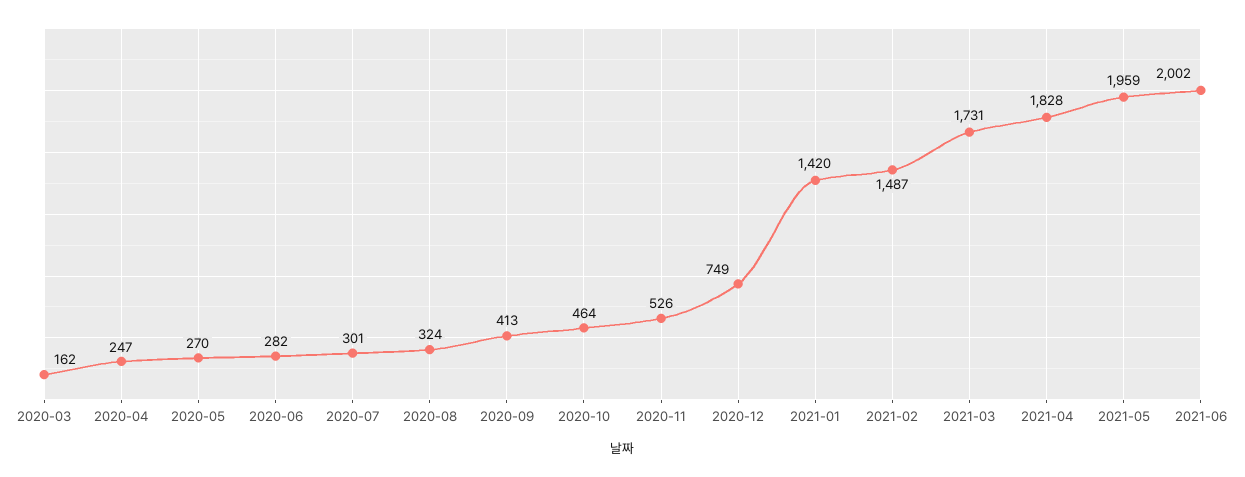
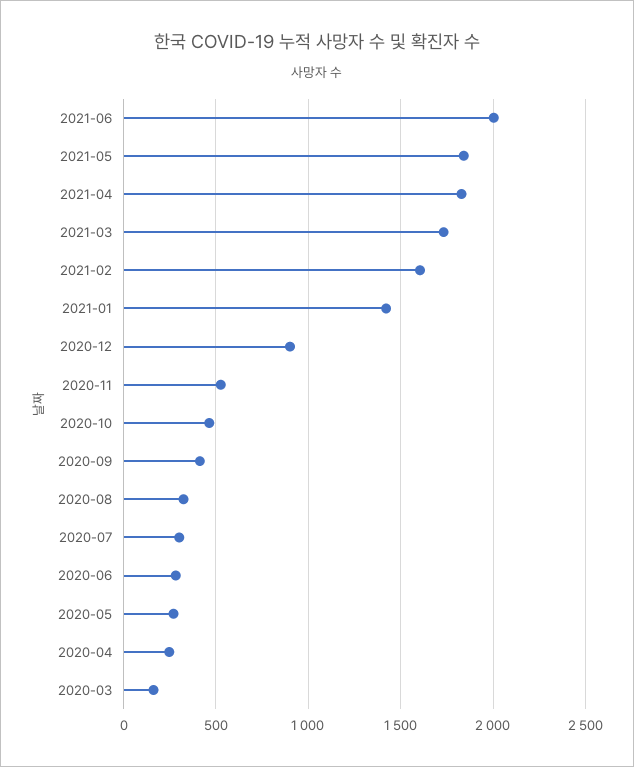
  {
    "2020-03": 162,
    "2020-04": 247,
    "2020-05": 270,
    "2020-06": 282,
    "2020-07": 301,
    "2020-08": 324,
    "2020-09": 413,
    "2020-10": 464,
    "2020-11": 526,
-   "2020-12": 749,
+   "2020-12": 900,
    "2021-01": 1420,
-   "2021-02": 1487,
+   "2021-02": 1600,
    "2021-03": 1731,
    "2021-04": 1828,
-   "2021-05": 1959,
+   "2021-05": 1850,
    "2021-06": 2002
  }

